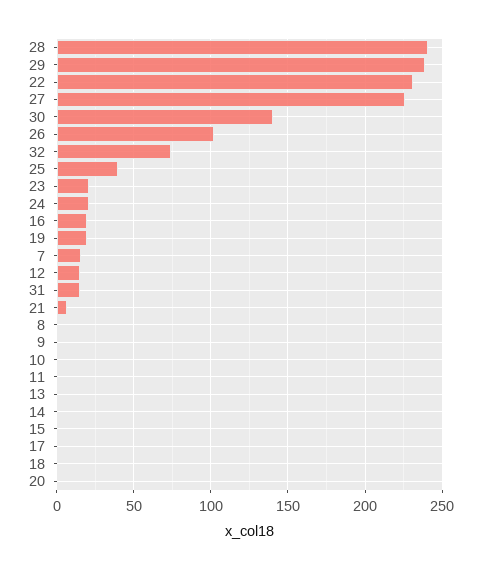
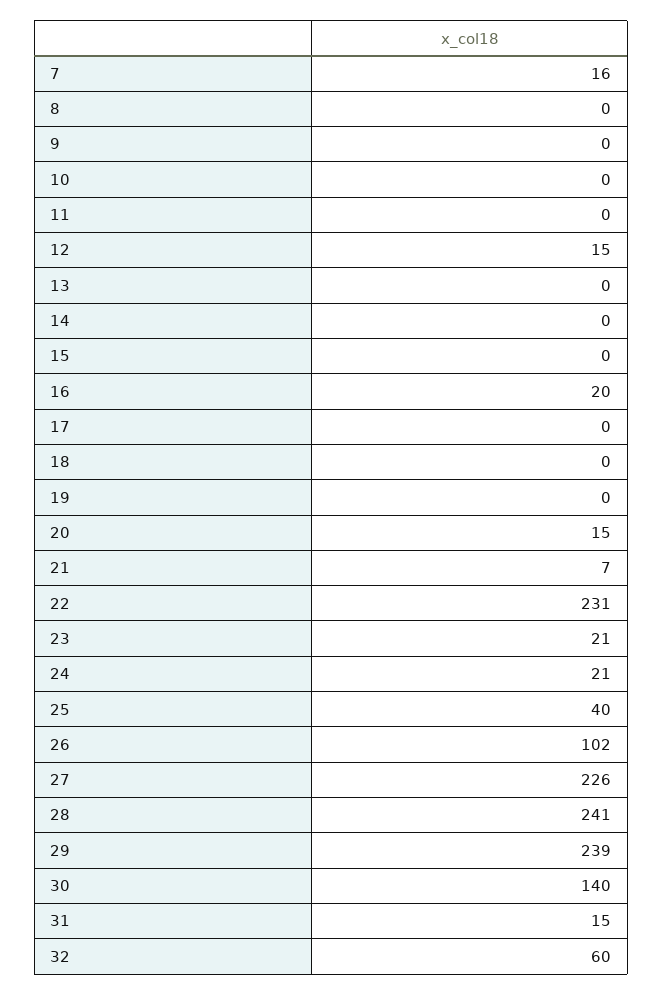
  {
    "28": 241,
    "29": 239,
    "22": 231,
    "27": 226,
    "30": 140,
    "26": 102,
-   "32": 75,
+   "32": 60,
    "25": 40,
    "23": 21,
    "24": 21,
    "16": 20,
-   "19": 20,
+   "19": 0,
    "7": 16,
    "12": 15,
    "31": 15,
    "21": 7,
    "8": 0,
    "9": 0,
    "10": 0,
    "11": 0,
    "13": 0,
    "14": 0,
    "15": 0,
    "17": 0,
    "18": 0,
-   "20": 0
+   "20": 15
  }

